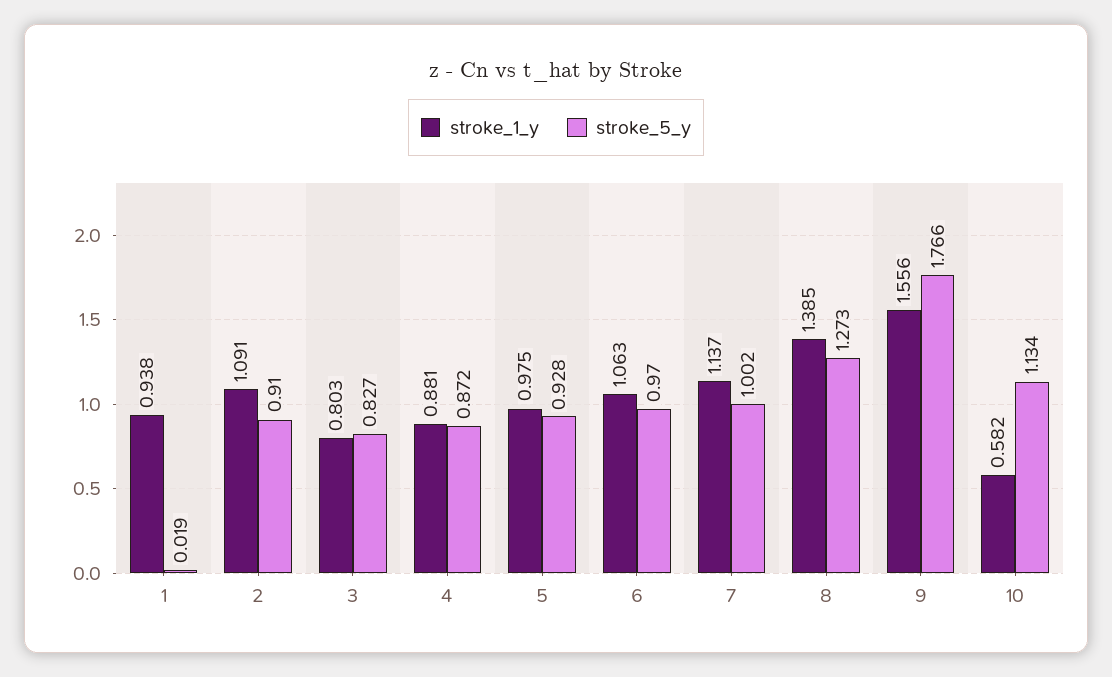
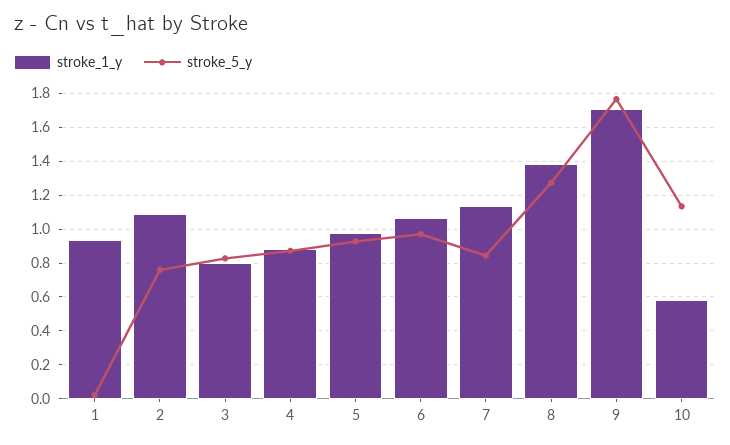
  {
    "stroke_1_y": {
      "1": 0.938,
      "2": 1.091,
      "3": 0.803,
      "4": 0.881,
      "5": 0.975,
      "6": 1.063,
      "7": 1.137,
      "8": 1.385,
-     "9": 1.556,
+     "9": 1.7,
      "10": 0.582
    },
    "stroke_5_y": {
      "1": 0.019,
-     "2": 0.91,
+     "2": 0.75,
      "3": 0.827,
      "4": 0.872,
      "5": 0.928,
      "6": 0.97,
-     "7": 1.002,
+     "7": 0.85,
      "8": 1.273,
      "9": 1.766,
      "10": 1.134
    }
  }

